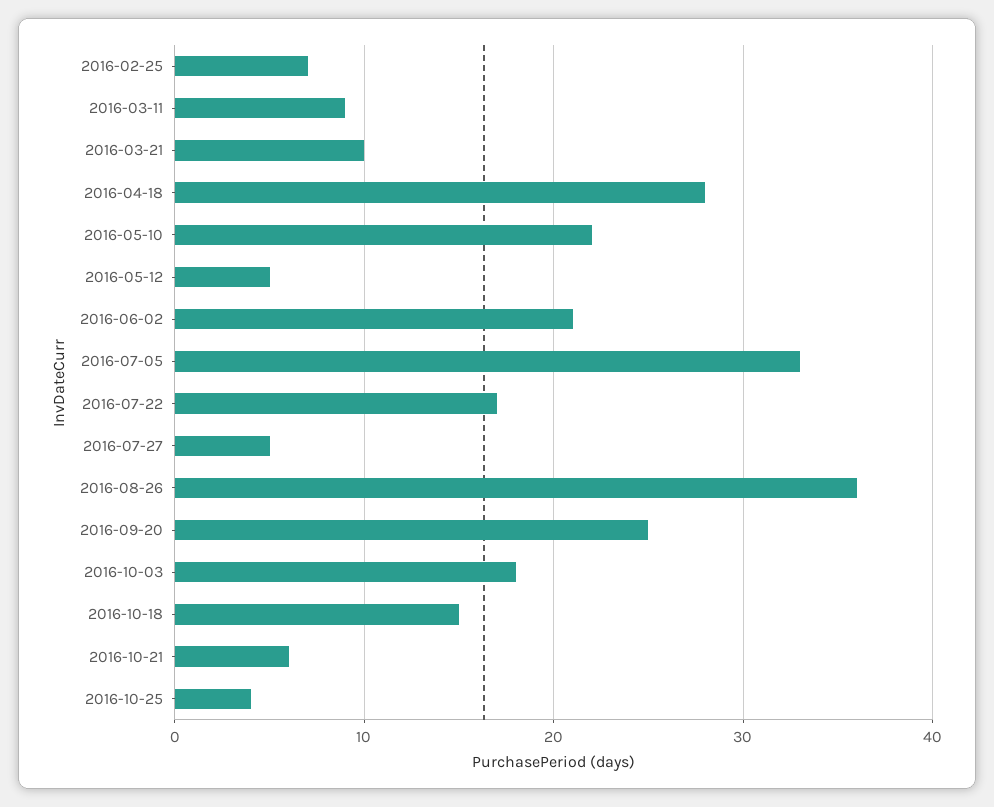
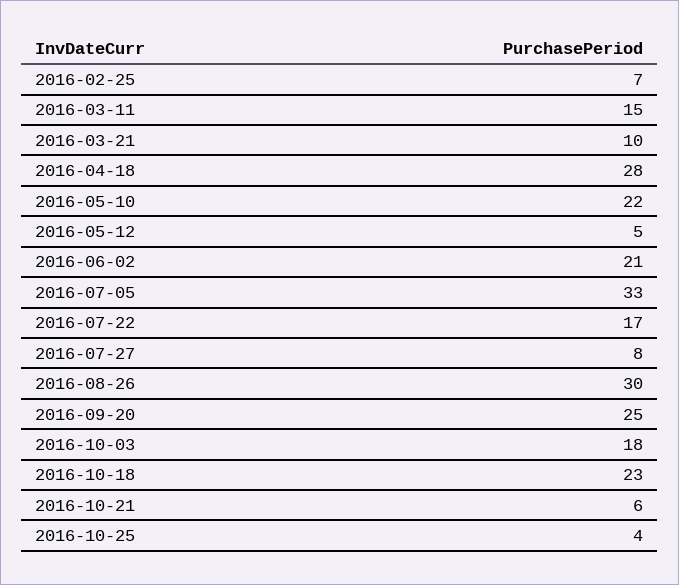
  {
    "2016-02-25": 7,
-   "2016-03-11": 9,
+   "2016-03-11": 15,
    "2016-03-21": 10,
    "2016-04-18": 28,
    "2016-05-10": 22,
    "2016-05-12": 5,
    "2016-06-02": 21,
    "2016-07-05": 33,
    "2016-07-22": 17,
-   "2016-07-27": 5,
+   "2016-07-27": 8,
-   "2016-08-26": 36,
+   "2016-08-26": 30,
    "2016-09-20": 25,
    "2016-10-03": 18,
-   "2016-10-18": 15,
+   "2016-10-18": 23,
    "2016-10-21": 6,
    "2016-10-25": 4
  }

